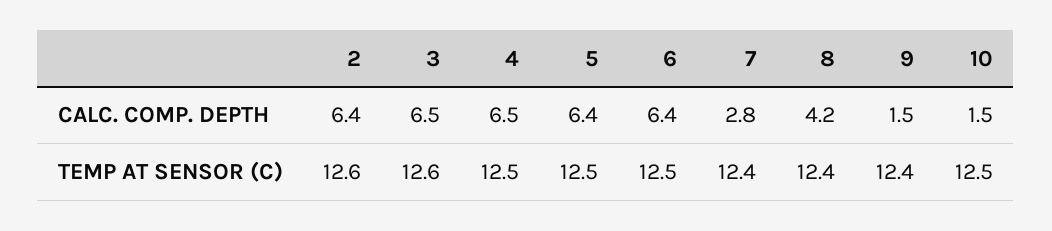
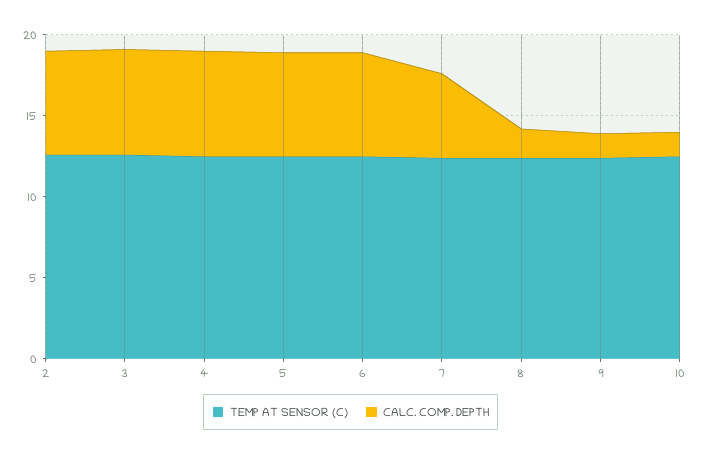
  {
    "CALC. COMP. DEPTH": {
      "2": 6.4,
      "3": 6.5,
      "4": 6.5,
      "5": 6.4,
      "6": 6.4,
-     "7": 2.8,
+     "7": 5,
-     "8": 4.2,
+     "8": 2,
      "9": 1.5,
      "10": 1.5
    },
    "TEMP AT SENSOR (C)": {
      "2": 12.6,
      "3": 12.6,
      "4": 12.5,
      "5": 12.5,
      "6": 12.5,
      "7": 12.4,
      "8": 12.4,
      "9": 12.4,
      "10": 12.5
    }
  }

